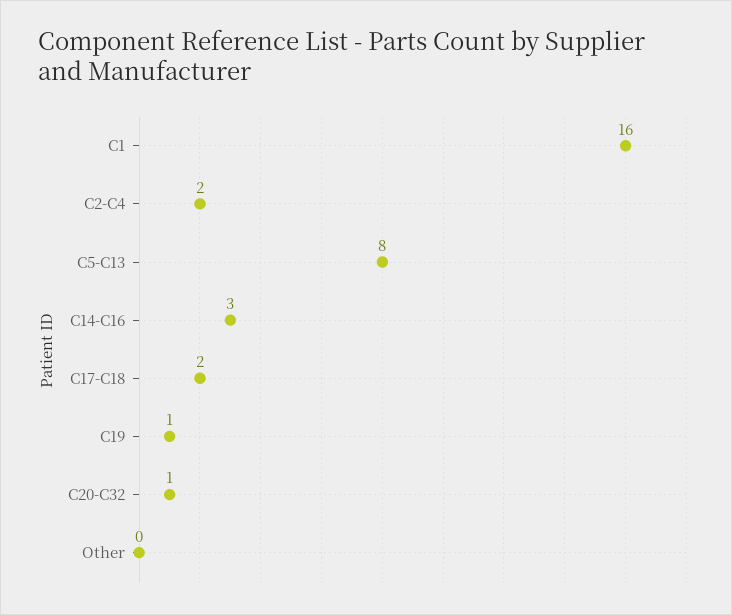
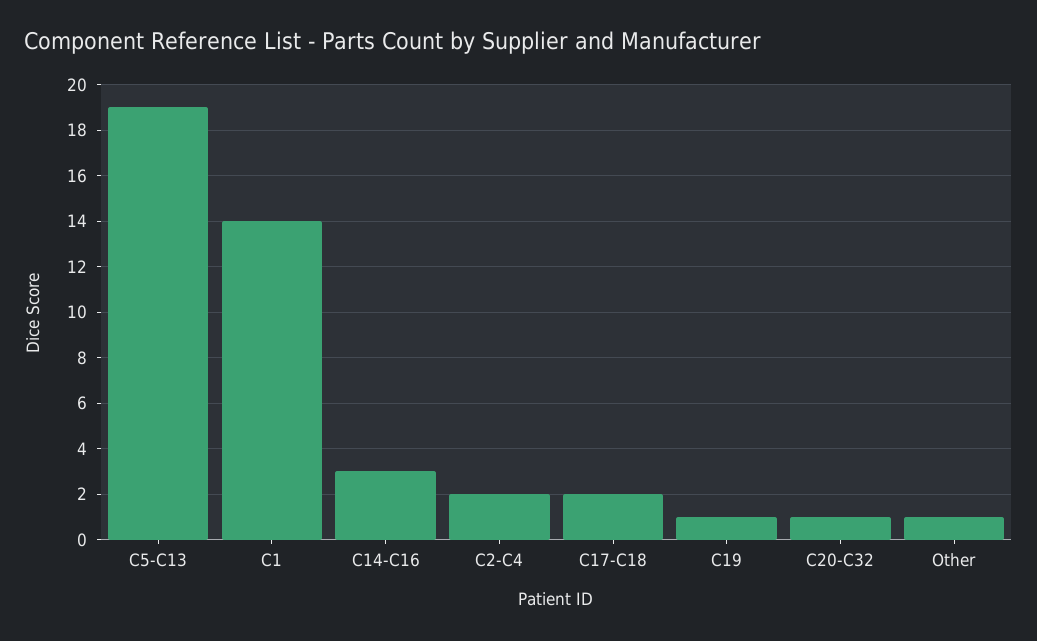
  {
-   "C1": 16,
+   "C1": 14,
    "C2-C4": 2,
-   "C5-C13": 8,
+   "C5-C13": 19,
    "C14-C16": 3,
    "C17-C18": 2,
    "C19": 1,
    "C20-C32": 1,
-   "Other": 0
+   "Other": 1
  }

